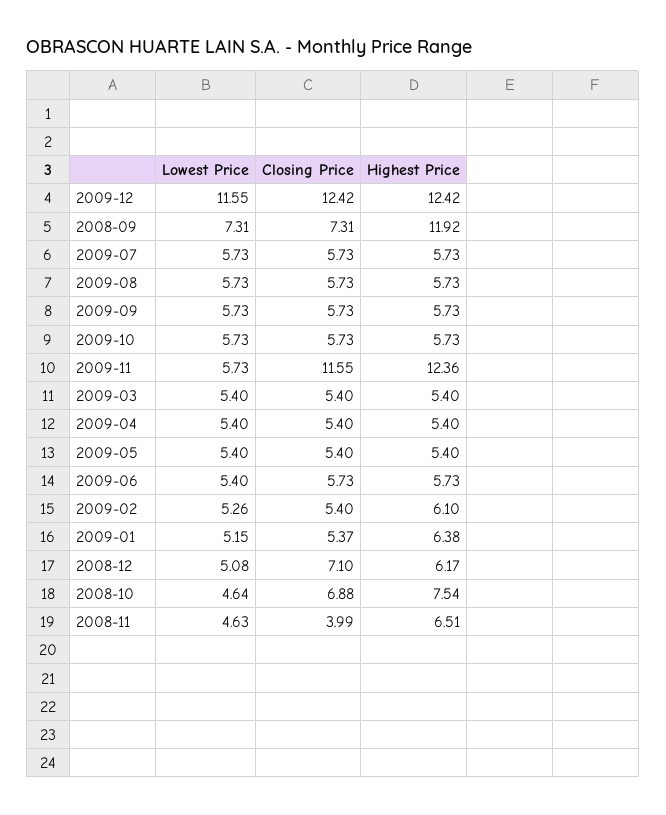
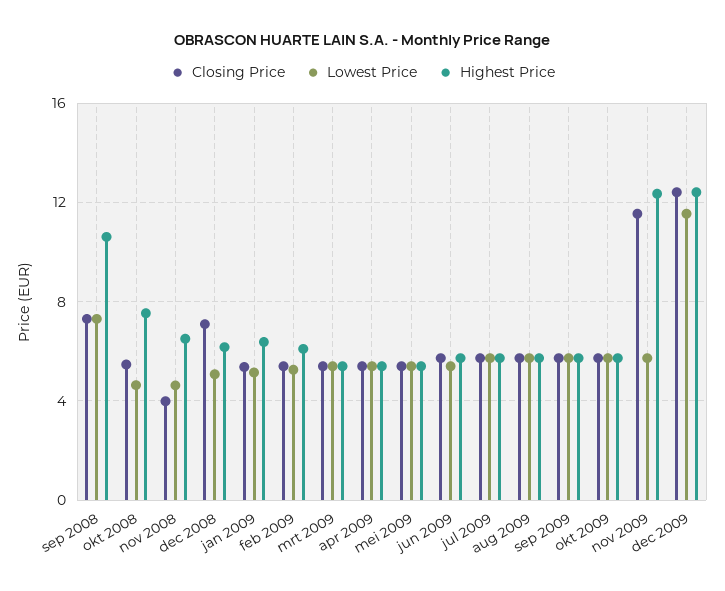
  {
    "Lowest Price": {
      "2009-12": 11.55,
      "2008-09": 7.31,
      "2009-07": 5.73,
      "2009-08": 5.73,
      "2009-09": 5.73,
      "2009-10": 5.73,
      "2009-11": 5.73,
      "2009-03": 5.4,
      "2009-04": 5.4,
      "2009-05": 5.4,
      "2009-06": 5.4,
      "2009-02": 5.26,
      "2009-01": 5.15,
      "2008-12": 5.08,
      "2008-10": 4.64,
      "2008-11": 4.63
    },
    "Closing Price": {
      "2009-12": 12.42,
      "2008-09": 7.31,
      "2009-07": 5.73,
      "2009-08": 5.73,
      "2009-09": 5.73,
      "2009-10": 5.73,
      "2009-11": 11.55,
      "2009-03": 5.4,
      "2009-04": 5.4,
      "2009-05": 5.4,
      "2009-06": 5.73,
      "2009-02": 5.4,
      "2009-01": 5.37,
      "2008-12": 7.1,
-     "2008-10": 6.88,
+     "2008-10": 5.5,
      "2008-11": 3.99
    },
    "Highest Price": {
      "2009-12": 12.42,
-     "2008-09": 11.92,
+     "2008-09": 10.5,
      "2009-07": 5.73,
      "2009-08": 5.73,
      "2009-09": 5.73,
      "2009-10": 5.73,
      "2009-11": 12.36,
      "2009-03": 5.4,
      "2009-04": 5.4,
      "2009-05": 5.4,
      "2009-06": 5.73,
      "2009-02": 6.1,
      "2009-01": 6.38,
      "2008-12": 6.17,
      "2008-10": 7.54,
      "2008-11": 6.51
    }
  }

